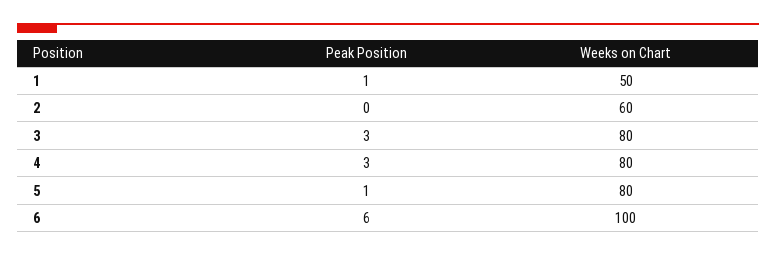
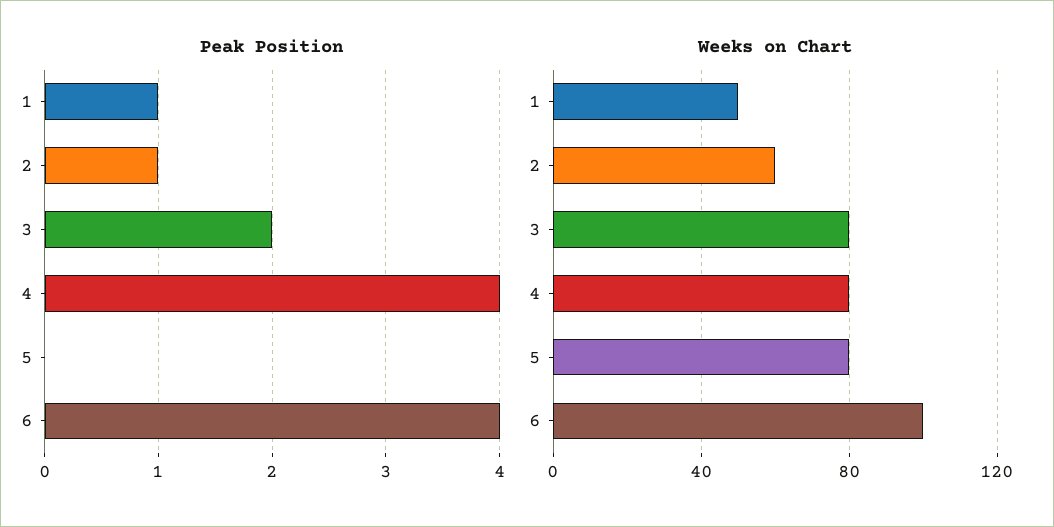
  {
    "Peak Position": {
      "1": 1,
-     "2": 0,
+     "2": 1,
-     "3": 3,
+     "3": 2,
-     "4": 3,
+     "4": 4,
-     "5": 1,
+     "5": 0,
-     "6": 6
+     "6": 4
    },
    "Weeks on Chart": {
      "1": 50,
      "2": 60,
      "3": 80,
      "4": 80,
      "5": 80,
      "6": 100
    }
  }

